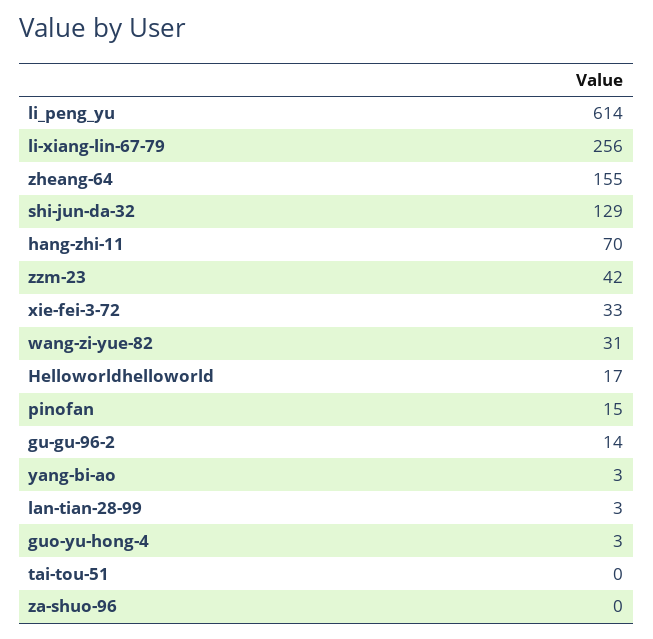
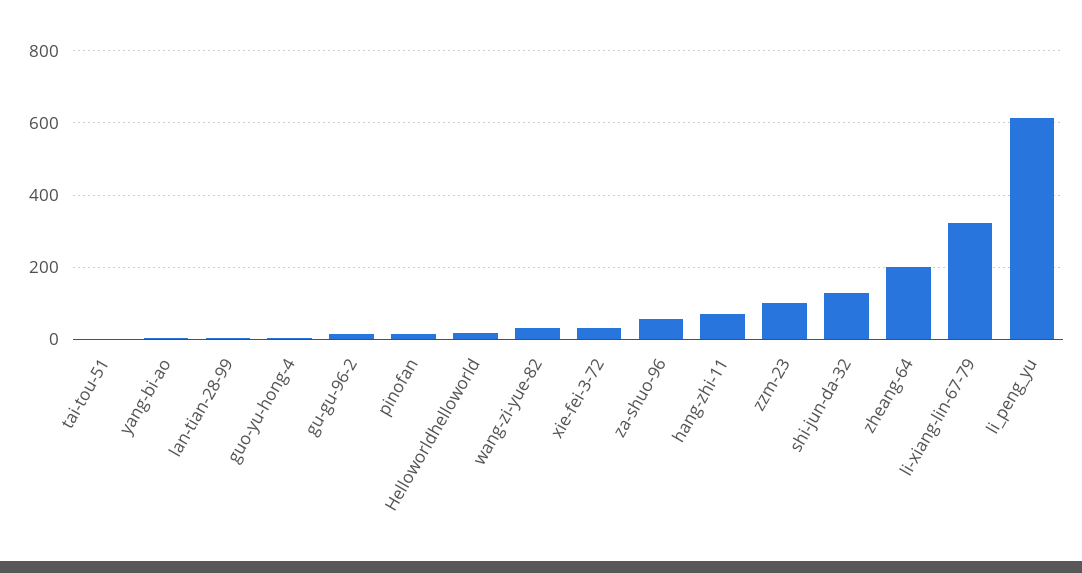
  {
    "li_peng_yu": 614,
-   "li-xiang-lin-67-79": 256,
+   "li-xiang-lin-67-79": 320,
-   "zheang-64": 155,
+   "zheang-64": 200,
    "shi-jun-da-32": 129,
    "hang-zhi-11": 70,
-   "zzm-23": 42,
+   "zzm-23": 100,
    "xie-fei-3-72": 33,
    "wang-zi-yue-82": 31,
    "Helloworldhelloworld": 17,
    "pinofan": 15,
    "gu-gu-96-2": 14,
    "yang-bi-ao": 3,
    "lan-tian-28-99": 3,
    "guo-yu-hong-4": 3,
    "tai-tou-51": 0,
-   "za-shuo-96": 0
+   "za-shuo-96": 60
  }

